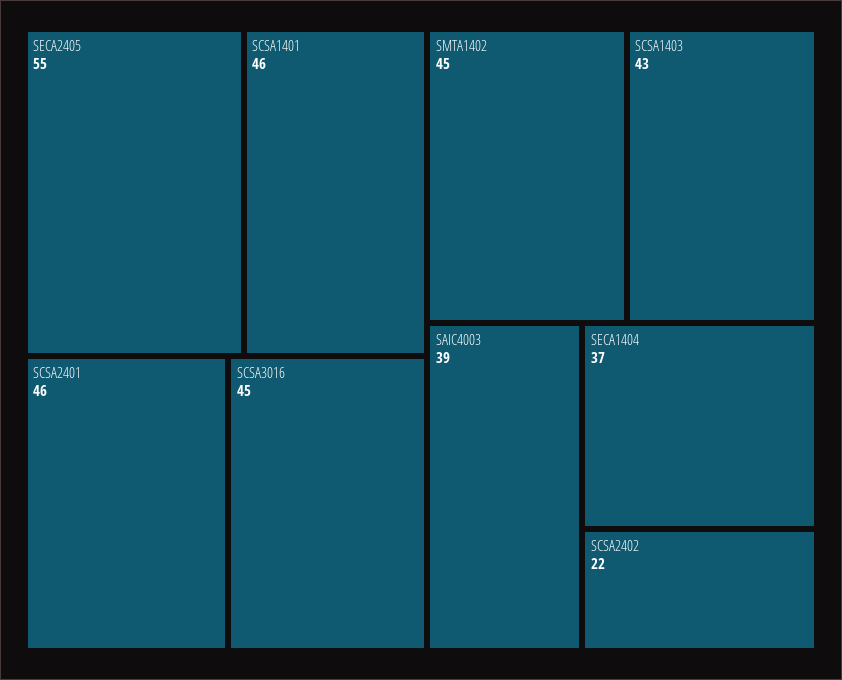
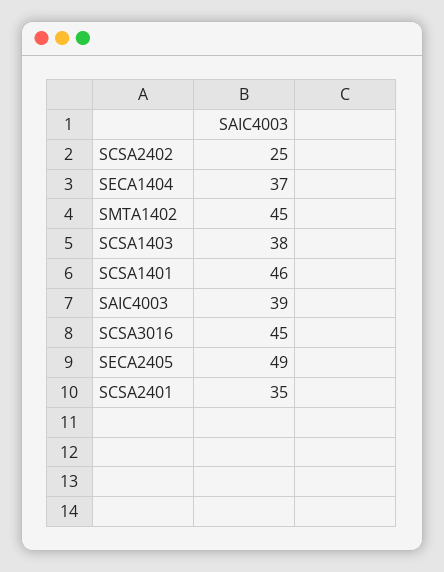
  {
-   "SECA2405": 55,
+   "SECA2405": 49,
    "SCSA1401": 46,
-   "SCSA2401": 46,
+   "SCSA2401": 35,
    "SCSA3016": 45,
    "SMTA1402": 45,
-   "SCSA1403": 43,
+   "SCSA1403": 38,
    "SAIC4003": 39,
    "SECA1404": 37,
-   "SCSA2402": 22
+   "SCSA2402": 25
  }

